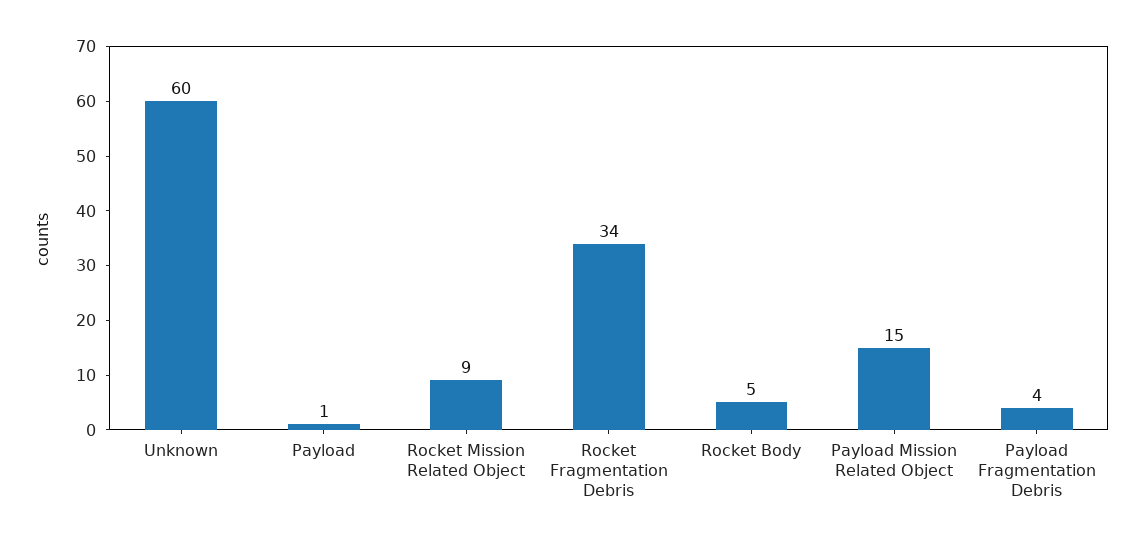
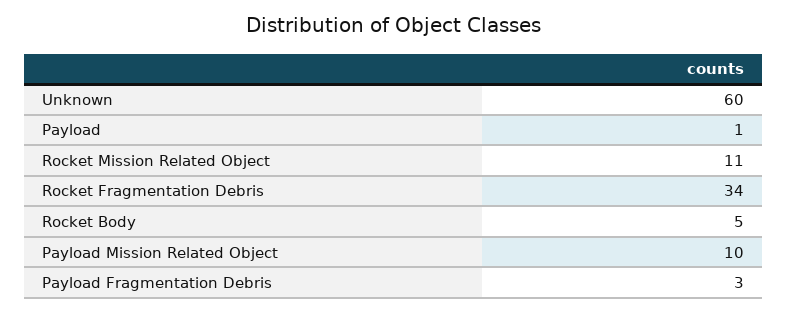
  {
    "Unknown": 60,
    "Payload": 1,
-   "Rocket Mission Related Object": 9,
+   "Rocket Mission Related Object": 11,
    "Rocket Fragmentation Debris": 34,
    "Rocket Body": 5,
-   "Payload Mission Related Object": 15,
+   "Payload Mission Related Object": 10,
-   "Payload Fragmentation Debris": 4
+   "Payload Fragmentation Debris": 3
  }

